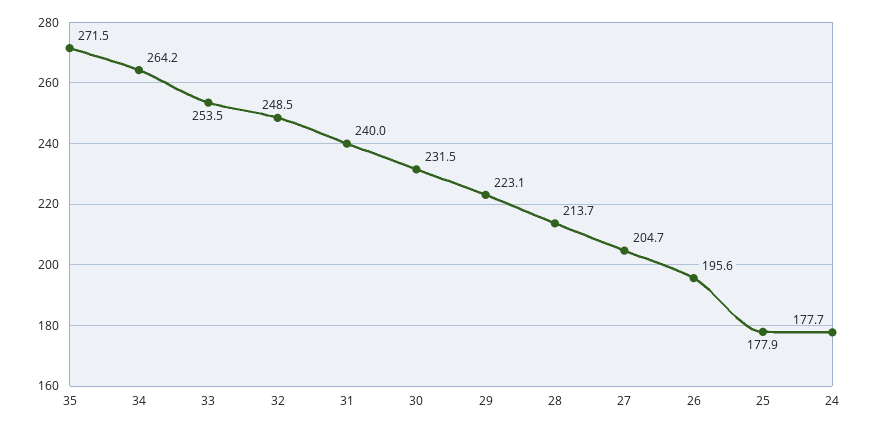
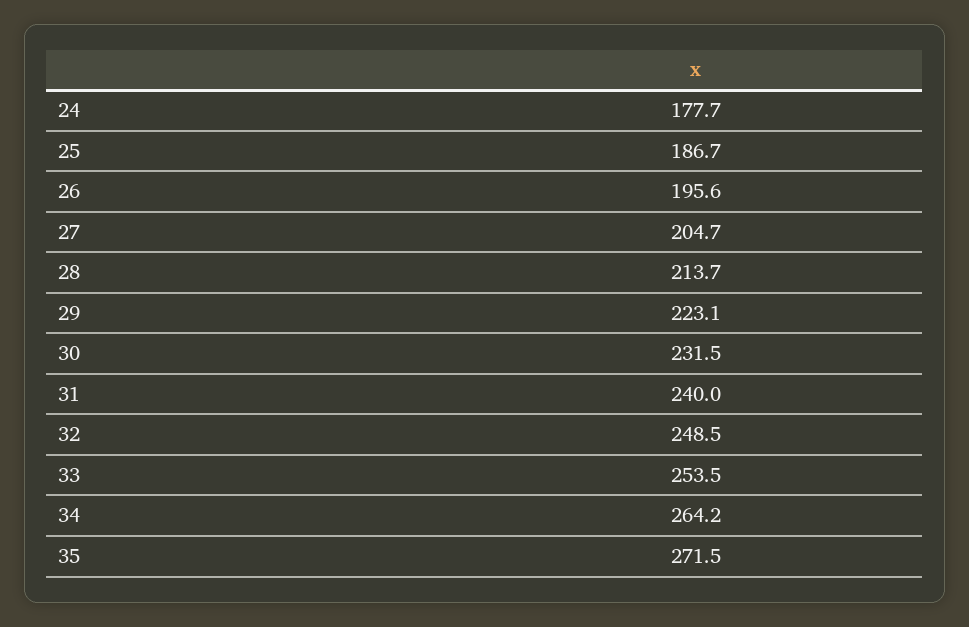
  {
    "35": 271.5,
    "34": 264.2,
    "33": 253.5,
    "32": 248.5,
    "31": 240,
    "30": 231.5,
    "29": 223.1,
    "28": 213.7,
    "27": 204.7,
    "26": 195.6,
-   "25": 177.9,
+   "25": 186.7,
    "24": 177.7
  }

